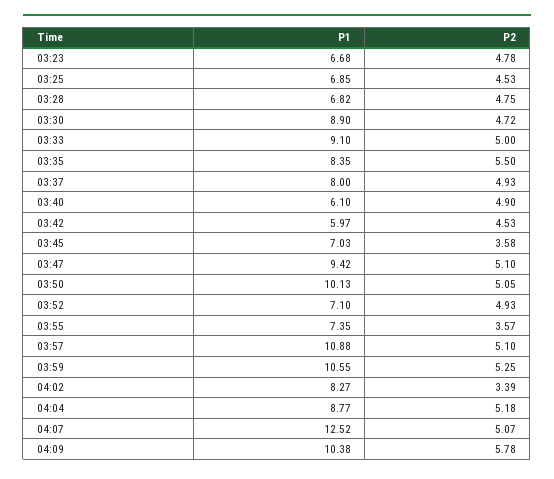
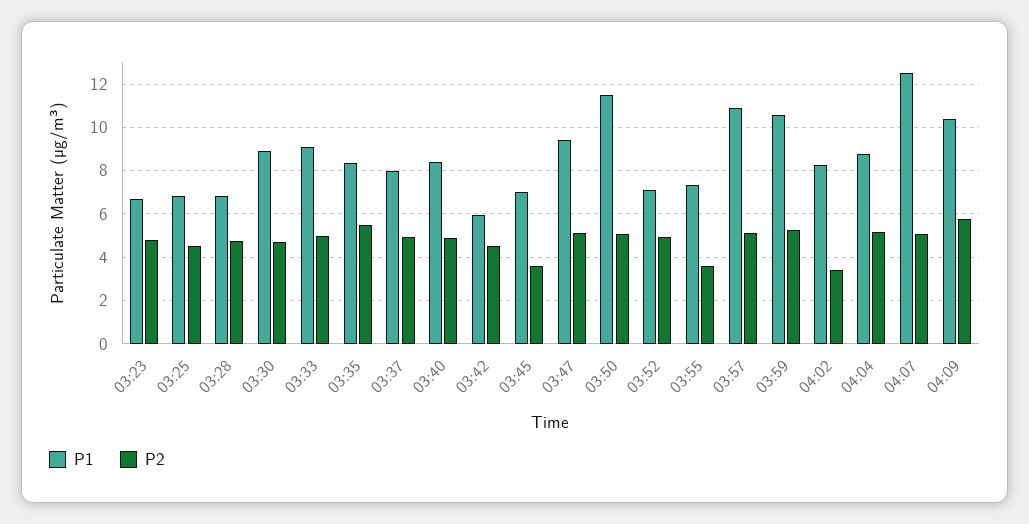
  {
    "P1": {
      "03:23": 6.68,
      "03:25": 6.85,
      "03:28": 6.82,
      "03:30": 8.9,
      "03:33": 9.1,
      "03:35": 8.35,
      "03:37": 8,
-     "03:40": 6.1,
+     "03:40": 8.5,
      "03:42": 5.97,
      "03:45": 7.03,
      "03:47": 9.42,
-     "03:50": 10.13,
+     "03:50": 11.5,
      "03:52": 7.1,
      "03:55": 7.35,
      "03:57": 10.88,
      "03:59": 10.55,
      "04:02": 8.27,
      "04:04": 8.77,
      "04:07": 12.52,
      "04:09": 10.38
    },
    "P2": {
      "03:23": 4.78,
      "03:25": 4.53,
      "03:28": 4.75,
      "03:30": 4.72,
      "03:33": 5,
      "03:35": 5.5,
      "03:37": 4.93,
      "03:40": 4.9,
      "03:42": 4.53,
      "03:45": 3.58,
      "03:47": 5.1,
      "03:50": 5.05,
      "03:52": 4.93,
      "03:55": 3.57,
      "03:57": 5.1,
      "03:59": 5.25,
      "04:02": 3.39,
      "04:04": 5.18,
      "04:07": 5.07,
      "04:09": 5.78
    }
  }

